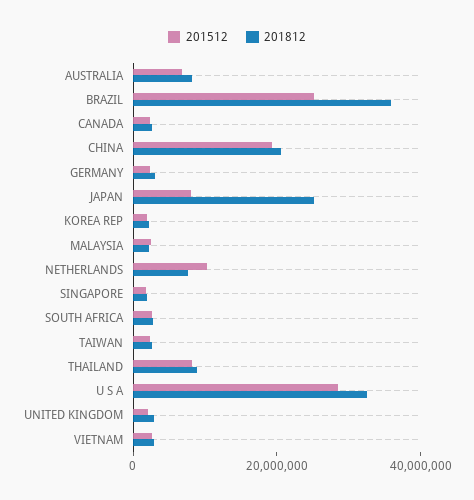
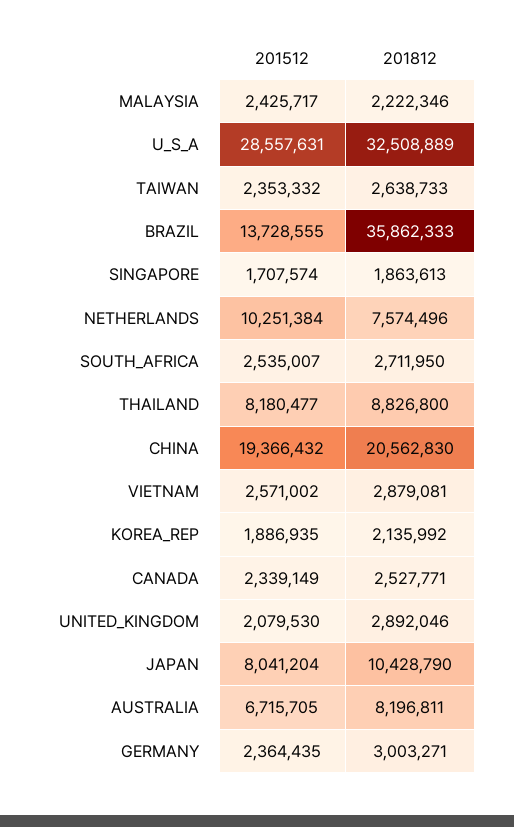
  {
    "201512": {
      "AUSTRALIA": 6715705,
-     "BRAZIL": 25000000,
+     "BRAZIL": 13728555,
      "CANADA": 2339149,
      "CHINA": 19366432,
      "GERMANY": 2364435,
      "JAPAN": 8041204,
      "KOREA REP": 1886935,
      "MALAYSIA": 2425717,
      "NETHERLANDS": 10251384,
      "SINGAPORE": 1707574,
      "SOUTH AFRICA": 2535007,
      "TAIWAN": 2353332,
      "THAILAND": 8180477,
      "U S A": 28557631,
      "UNITED KINGDOM": 2079530,
      "VIETNAM": 2571002
    },
    "201812": {
      "AUSTRALIA": 8196811,
      "BRAZIL": 35862333,
      "CANADA": 2527771,
      "CHINA": 20562830,
      "GERMANY": 3003271,
-     "JAPAN": 25000000,
+     "JAPAN": 10428790,
      "KOREA REP": 2135992,
      "MALAYSIA": 2222346,
      "NETHERLANDS": 7574496,
      "SINGAPORE": 1863613,
      "SOUTH AFRICA": 2711950,
      "TAIWAN": 2638733,
      "THAILAND": 8826800,
      "U S A": 32508889,
      "UNITED KINGDOM": 2892046,
      "VIETNAM": 2879081
    }
  }

